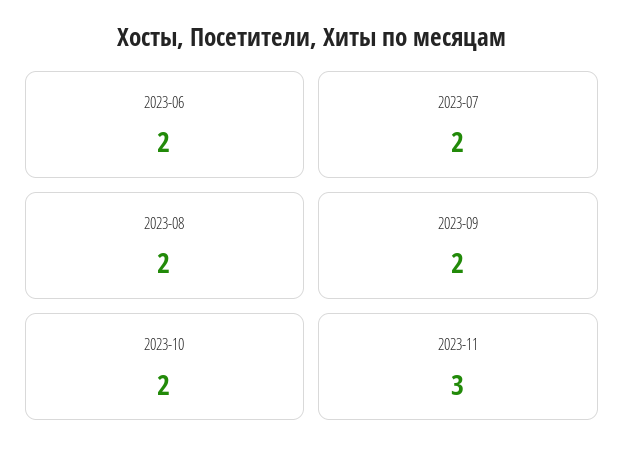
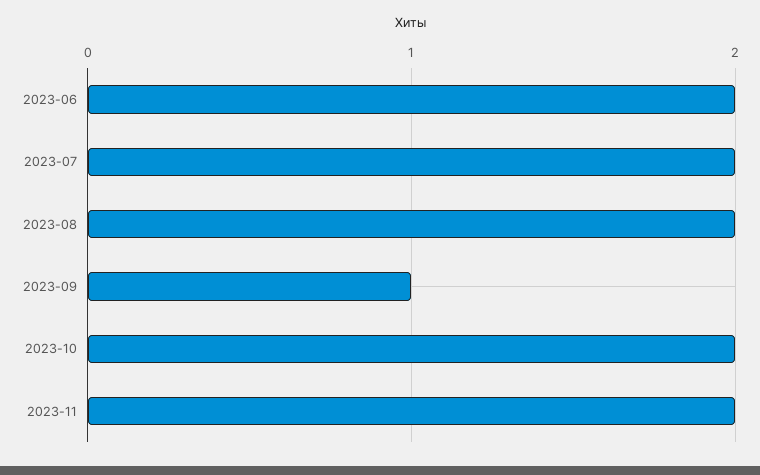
  {
    "2023-06": 2,
    "2023-07": 2,
    "2023-08": 2,
-   "2023-09": 2,
+   "2023-09": 1,
    "2023-10": 2,
-   "2023-11": 3
+   "2023-11": 2
  }

